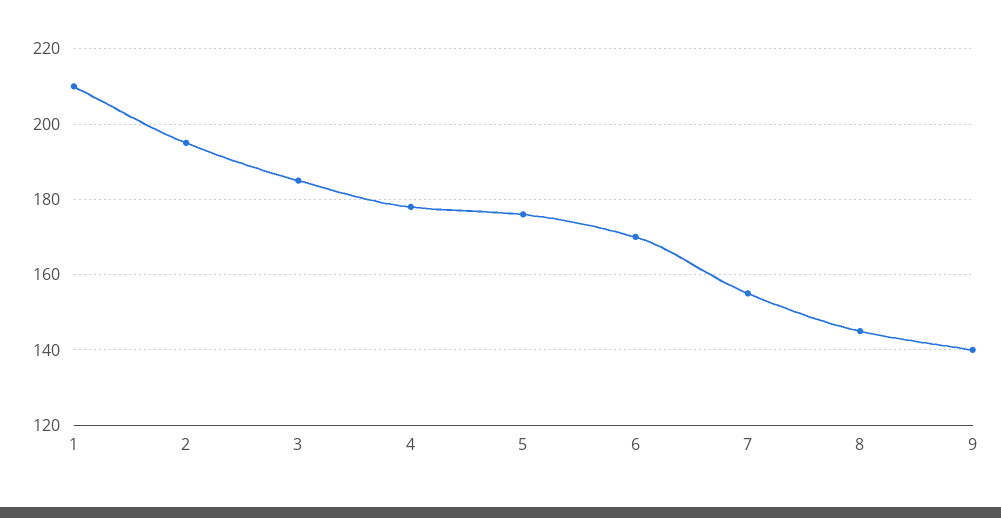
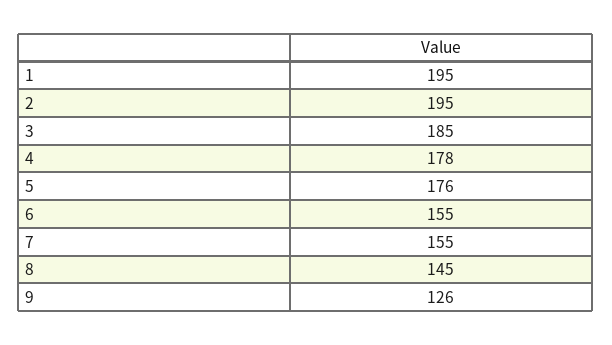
  {
-   "1": 210,
+   "1": 195,
    "2": 195,
    "3": 185,
    "4": 178,
    "5": 176,
-   "6": 170,
+   "6": 155,
    "7": 155,
    "8": 145,
-   "9": 140
+   "9": 126
  }

